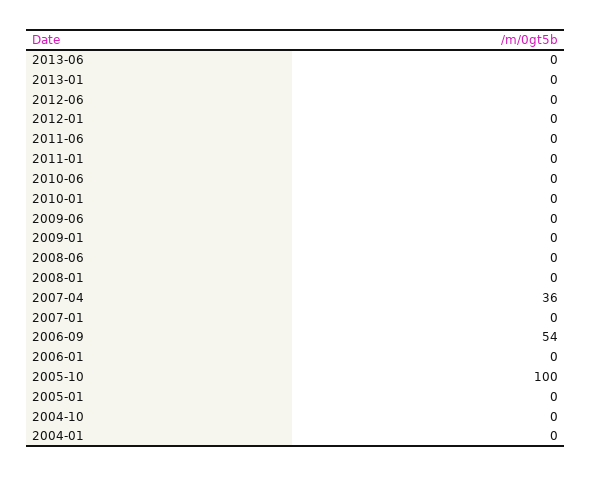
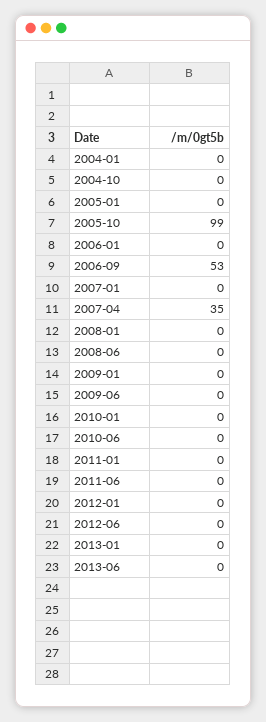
  {
    "2013-06": 0,
    "2013-01": 0,
    "2012-06": 0,
    "2012-01": 0,
    "2011-06": 0,
    "2011-01": 0,
    "2010-06": 0,
    "2010-01": 0,
    "2009-06": 0,
    "2009-01": 0,
    "2008-06": 0,
    "2008-01": 0,
-   "2007-04": 36,
+   "2007-04": 35,
    "2007-01": 0,
-   "2006-09": 54,
+   "2006-09": 53,
    "2006-01": 0,
-   "2005-10": 100,
+   "2005-10": 99,
    "2005-01": 0,
    "2004-10": 0,
    "2004-01": 0
  }

